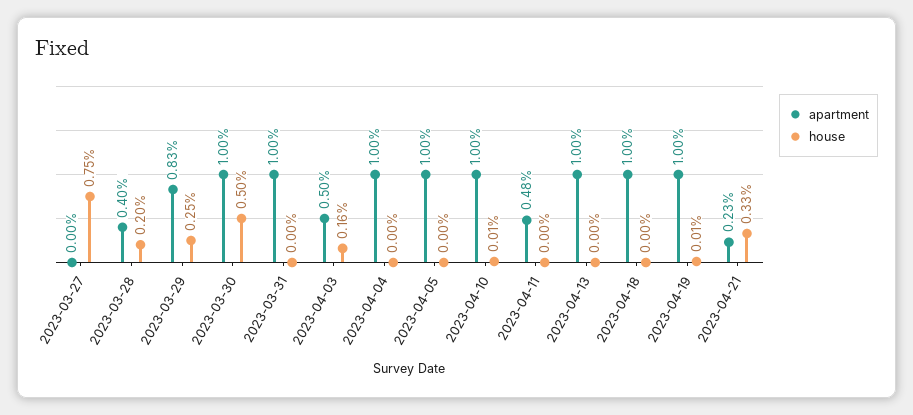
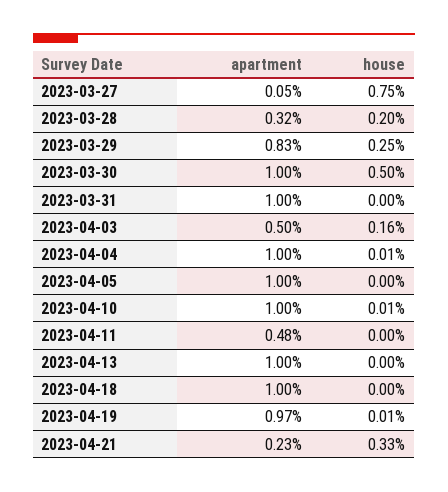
  {
    "apartment": {
-     "2023-03-27": 0,
+     "2023-03-27": 0.05,
-     "2023-03-28": 0.4,
+     "2023-03-28": 0.32,
      "2023-03-29": 0.83,
      "2023-03-30": 1,
      "2023-03-31": 1,
      "2023-04-03": 0.5,
      "2023-04-04": 1,
      "2023-04-05": 1,
      "2023-04-10": 1,
      "2023-04-11": 0.48,
      "2023-04-13": 1,
      "2023-04-18": 1,
-     "2023-04-19": 1,
+     "2023-04-19": 0.97,
      "2023-04-21": 0.23
    },
    "house": {
      "2023-03-27": 0.75,
      "2023-03-28": 0.2,
      "2023-03-29": 0.25,
      "2023-03-30": 0.5,
      "2023-03-31": 0,
      "2023-04-03": 0.16,
-     "2023-04-04": 0,
+     "2023-04-04": 0.01,
      "2023-04-05": 0,
      "2023-04-10": 0.01,
      "2023-04-11": 0,
      "2023-04-13": 0,
      "2023-04-18": 0,
      "2023-04-19": 0.01,
      "2023-04-21": 0.33
    }
  }

